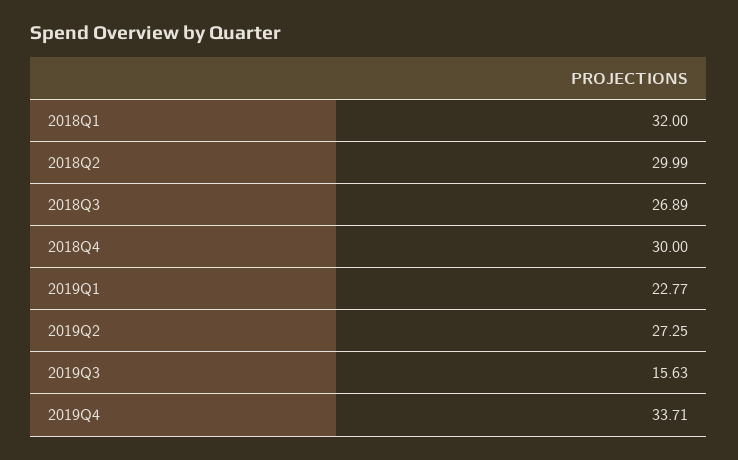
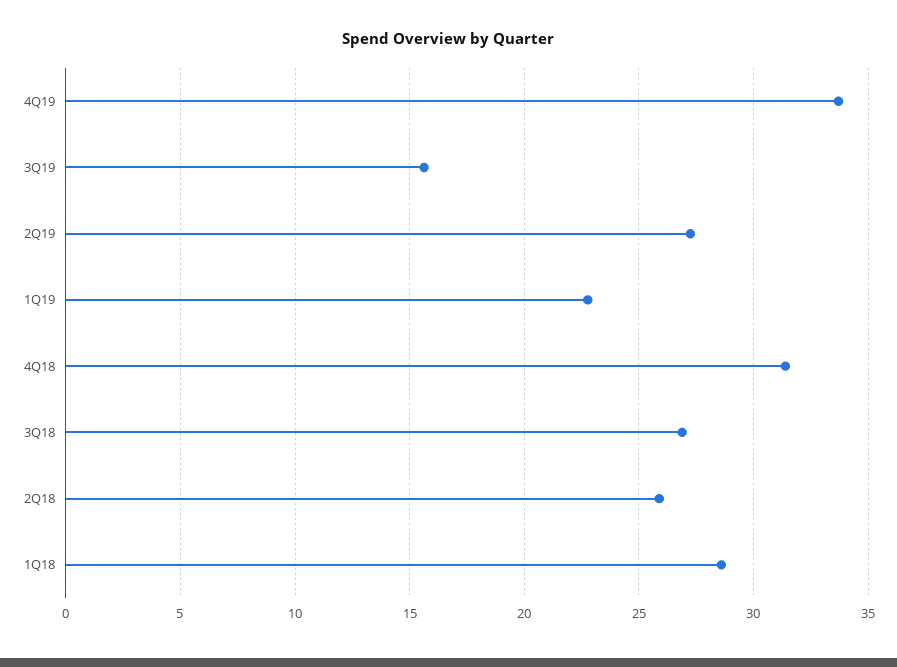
  {
-   "2018Q1": 32,
+   "2018Q1": 28.5,
-   "2018Q2": 29.99,
+   "2018Q2": 26,
    "2018Q3": 26.89,
-   "2018Q4": 30,
+   "2018Q4": 31.5,
    "2019Q1": 22.77,
    "2019Q2": 27.25,
    "2019Q3": 15.63,
    "2019Q4": 33.71
  }

